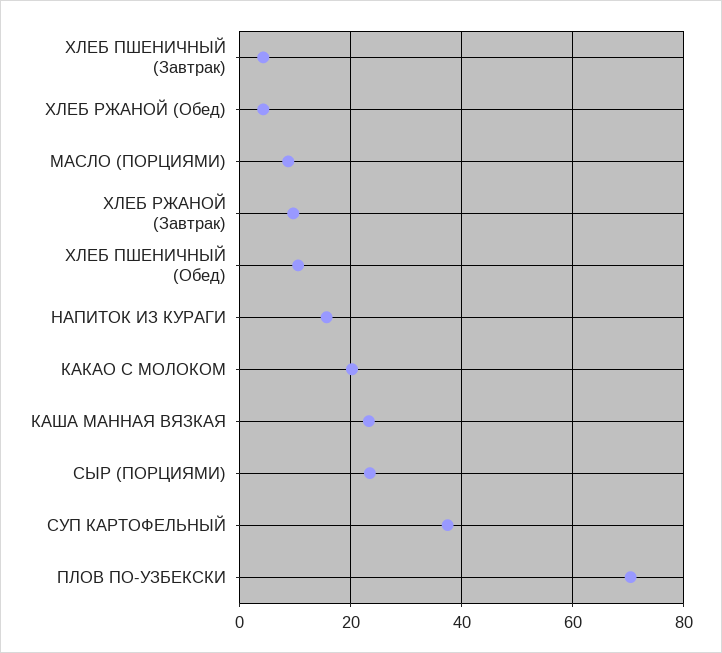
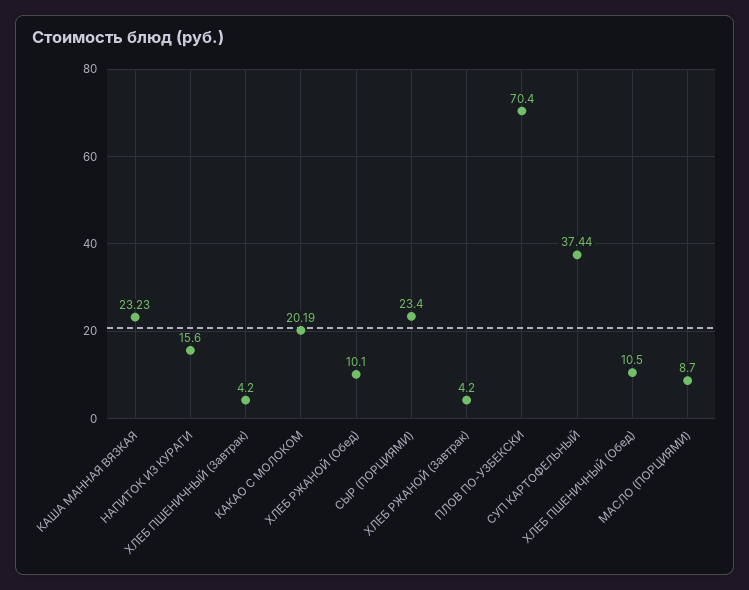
  {
    "ХЛЕБ ПШЕНИЧНЫЙ (Завтрак)": 4.2,
-   "ХЛЕБ РЖАНОЙ (Обед)": 4,
+   "ХЛЕБ РЖАНОЙ (Обед)": 10.1,
    "МАСЛО (ПОРЦИЯМИ)": 8.7,
-   "ХЛЕБ РЖАНОЙ (Завтрак)": 10,
+   "ХЛЕБ РЖАНОЙ (Завтрак)": 4.2,
    "ХЛЕБ ПШЕНИЧНЫЙ (Обед)": 10.5,
    "НАПИТОК ИЗ КУРАГИ": 15.6,
    "КАКАО С МОЛОКОМ": 20.19,
    "КАША МАННАЯ ВЯЗКАЯ": 23.23,
    "СЫР (ПОРЦИЯМИ)": 23.4,
    "СУП КАРТОФЕЛЬНЫЙ": 37.44,
    "ПЛОВ ПО-УЗБЕКСКИ": 70.4
  }

